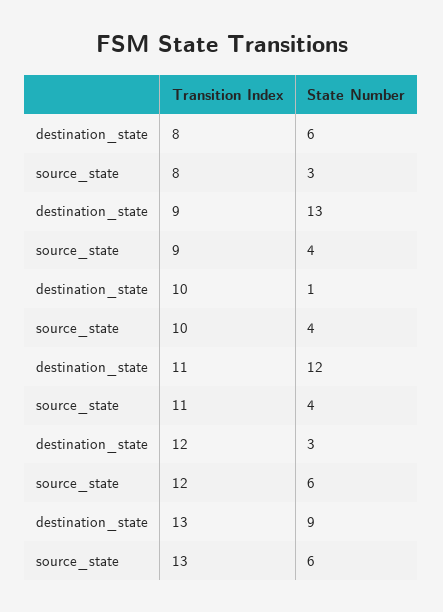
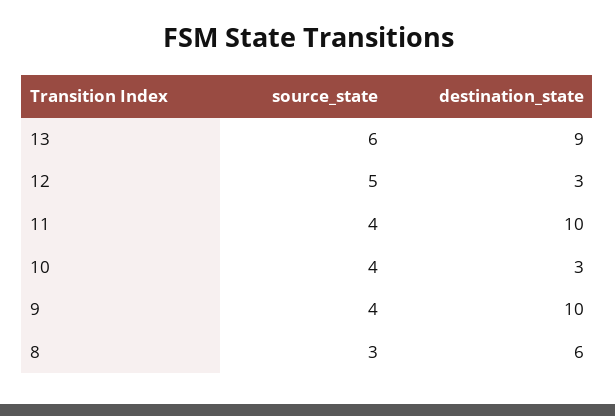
  {
    "destination_state": {
      "8": 6,
-     "9": 13,
+     "9": 10,
-     "10": 1,
+     "10": 3,
-     "11": 12,
+     "11": 10,
      "12": 3,
      "13": 9
    },
    "source_state": {
      "8": 3,
      "9": 4,
      "10": 4,
      "11": 4,
-     "12": 6,
+     "12": 5,
      "13": 6
    }
  }

